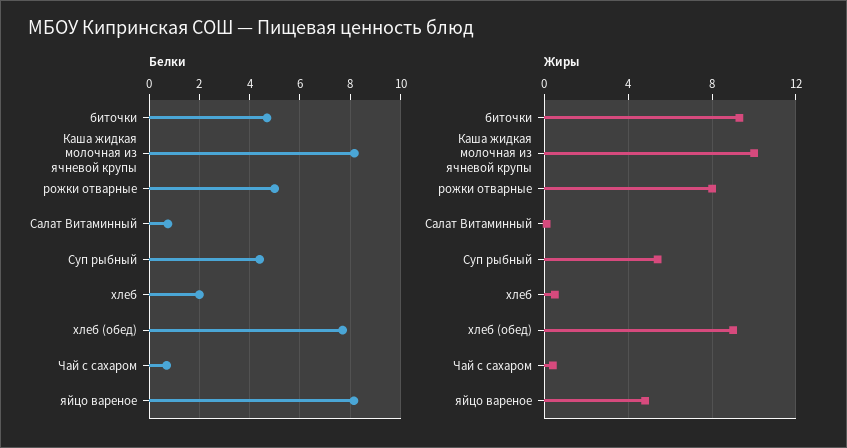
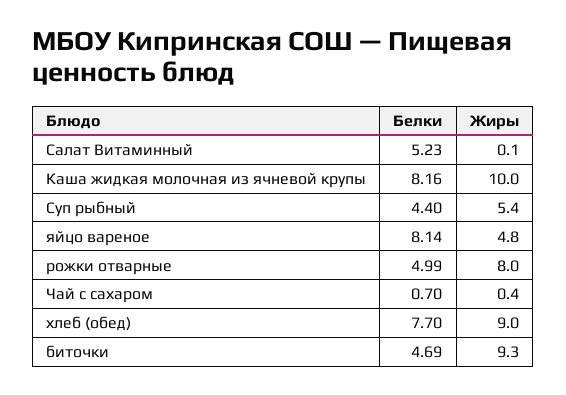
  {
    "Белки": {
      "биточки": 4.69,
      "Каша жидкая молочная из ячневой крупы": 8.16,
      "рожки отварные": 4.99,
-     "Салат Витаминный": 0.75,
+     "Салат Витаминный": 5.23,
      "Суп рыбный": 4.4,
-     "хлеб": 2,
      "хлеб (обед)": 7.7,
      "Чай с сахаром": 0.7,
      "яйцо вареное": 8.14
    },
    "Жиры": {
      "биточки": 9.3,
      "Каша жидкая молочная из ячневой крупы": 10,
      "рожки отварные": 8,
      "Салат Витаминный": 0.1,
      "Суп рыбный": 5.4,
-     "хлеб": 0.5,
      "хлеб (обед)": 9,
      "Чай с сахаром": 0.4,
      "яйцо вареное": 4.8
    }
  }

